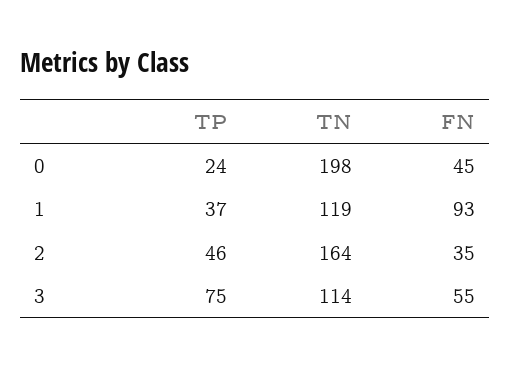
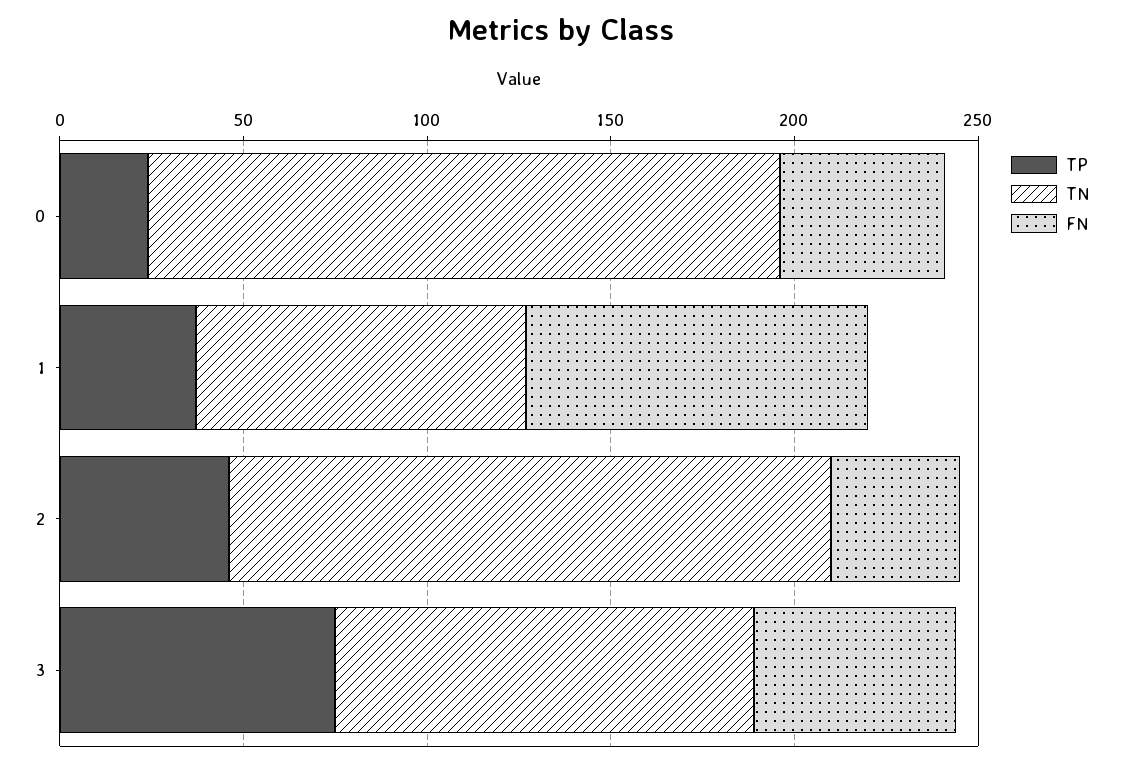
  {
    "TP": {
      "0": 24,
      "1": 37,
      "2": 46,
      "3": 75
    },
    "TN": {
-     "0": 198,
+     "0": 170,
-     "1": 119,
+     "1": 90,
      "2": 164,
      "3": 114
    },
    "FN": {
      "0": 45,
      "1": 93,
      "2": 35,
      "3": 55
    }
  }

